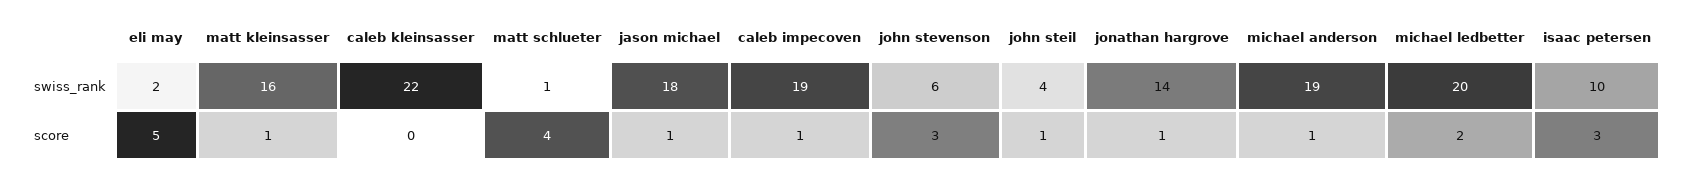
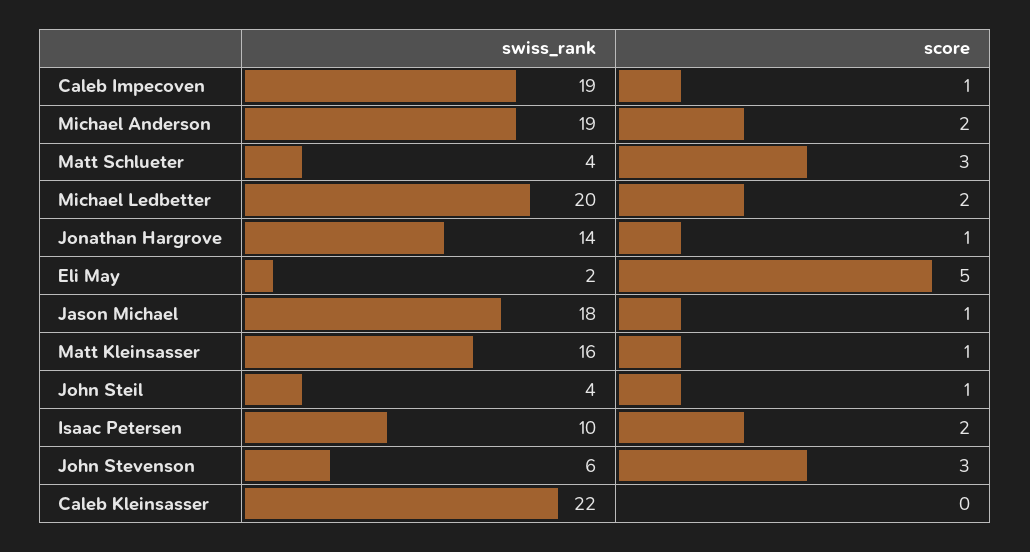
  {
    "eli may": {
      "swiss_rank": 2,
      "score": 5
    },
    "matt kleinsasser": {
      "swiss_rank": 16,
      "score": 1
    },
    "caleb kleinsasser": {
      "swiss_rank": 22,
      "score": 0
    },
    "matt schlueter": {
-     "swiss_rank": 1,
+     "swiss_rank": 4,
-     "score": 4
+     "score": 3
    },
    "jason michael": {
      "swiss_rank": 18,
      "score": 1
    },
    "caleb impecoven": {
      "swiss_rank": 19,
      "score": 1
    },
    "john stevenson": {
      "swiss_rank": 6,
      "score": 3
    },
    "john steil": {
      "swiss_rank": 4,
      "score": 1
    },
    "jonathan hargrove": {
      "swiss_rank": 14,
      "score": 1
    },
    "michael anderson": {
      "swiss_rank": 19,
-     "score": 1
+     "score": 2
    },
    "michael ledbetter": {
      "swiss_rank": 20,
      "score": 2
    },
    "isaac petersen": {
      "swiss_rank": 10,
-     "score": 3
+     "score": 2
    }
  }

